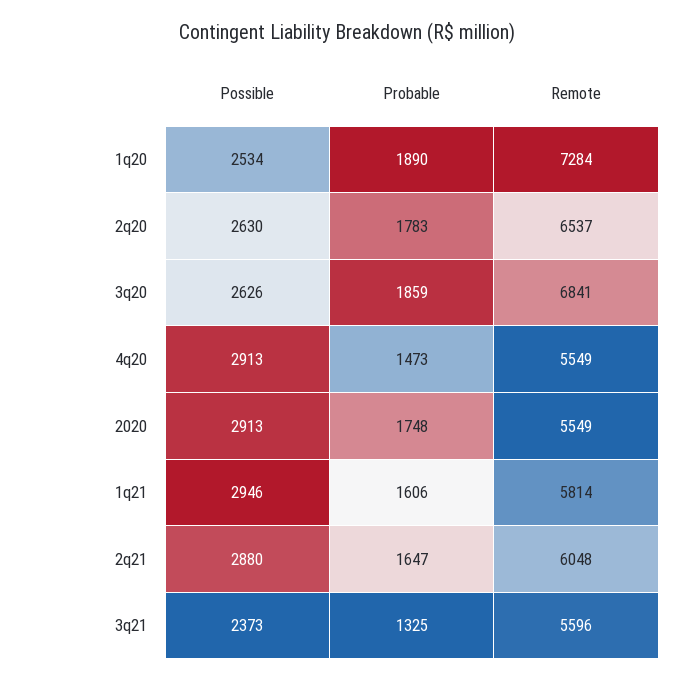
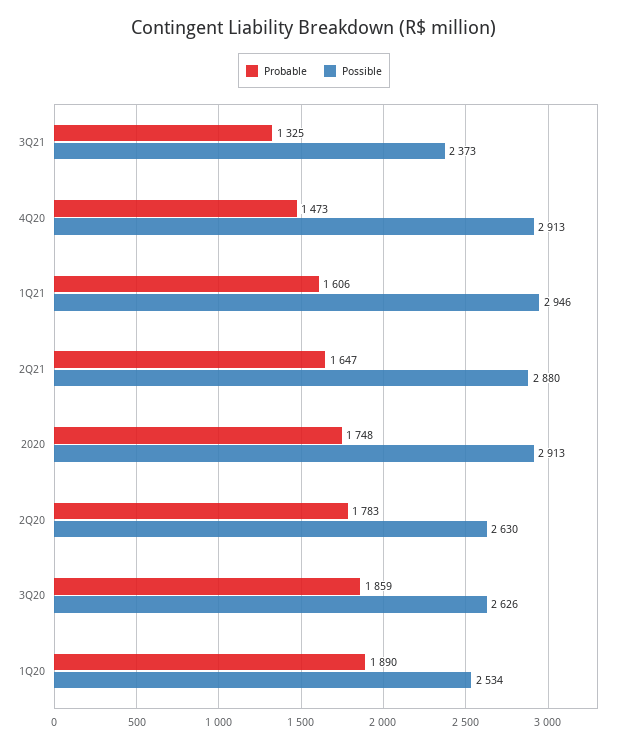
  {
    "Possible": {
      "1q20": 2534,
      "2q20": 2630,
      "3q20": 2626,
      "4q20": 2913,
      "2020": 2913,
      "1q21": 2946,
      "2q21": 2880,
      "3q21": 2373
    },
    "Probable": {
      "1q20": 1890,
      "2q20": 1783,
      "3q20": 1859,
      "4q20": 1473,
      "2020": 1748,
      "1q21": 1606,
      "2q21": 1647,
      "3q21": 1325
-   },
+   }
-   "Remote": {
-     "1q20": 7284,
-     "2q20": 6537,
-     "3q20": 6841,
-     "4q20": 5549,
-     "2020": 5549,
-     "1q21": 5814,
-     "2q21": 6048,
-     "3q21": 5596
-   }
  }

